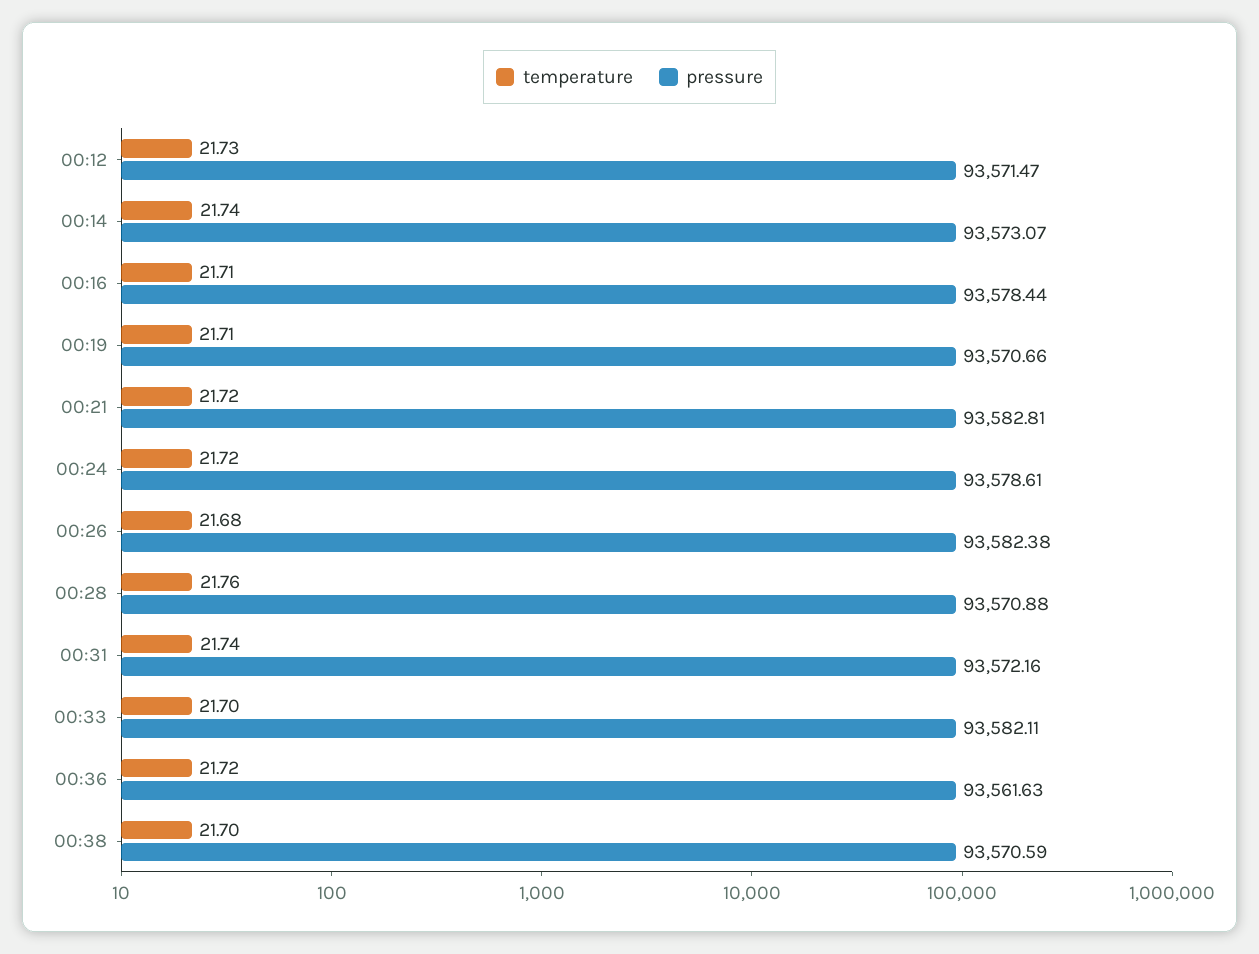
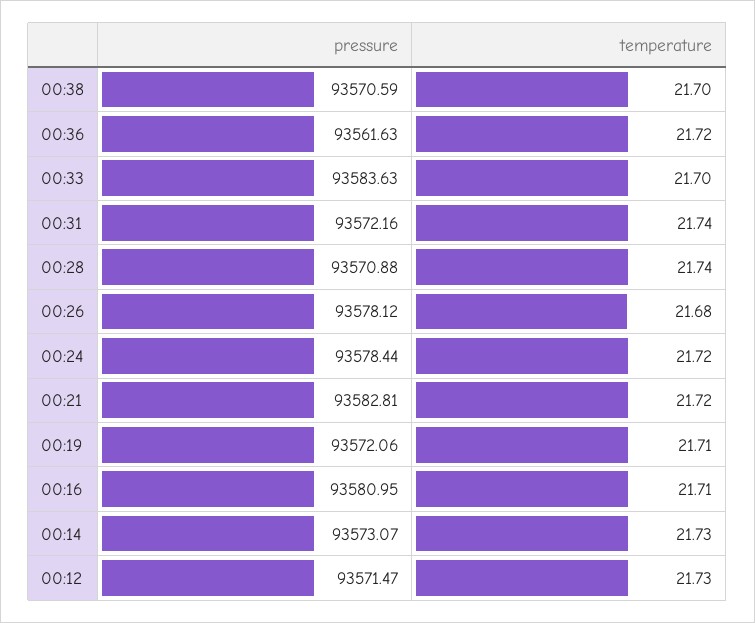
  {
    "temperature": {
      "00:12": 21.73,
-     "00:14": 21.74,
+     "00:14": 21.73,
      "00:16": 21.71,
      "00:19": 21.71,
      "00:21": 21.72,
      "00:24": 21.72,
      "00:26": 21.68,
-     "00:28": 21.76,
+     "00:28": 21.74,
      "00:31": 21.74,
      "00:33": 21.7,
      "00:36": 21.72,
      "00:38": 21.7
    },
    "pressure": {
      "00:12": 93571.47,
      "00:14": 93573.07,
-     "00:16": 93578.44,
+     "00:16": 93580.95,
-     "00:19": 93570.66,
+     "00:19": 93572.06,
      "00:21": 93582.81,
-     "00:24": 93578.61,
+     "00:24": 93578.44,
-     "00:26": 93582.38,
+     "00:26": 93578.12,
      "00:28": 93570.88,
      "00:31": 93572.16,
-     "00:33": 93582.11,
+     "00:33": 93583.63,
      "00:36": 93561.63,
      "00:38": 93570.59
    }
  }

